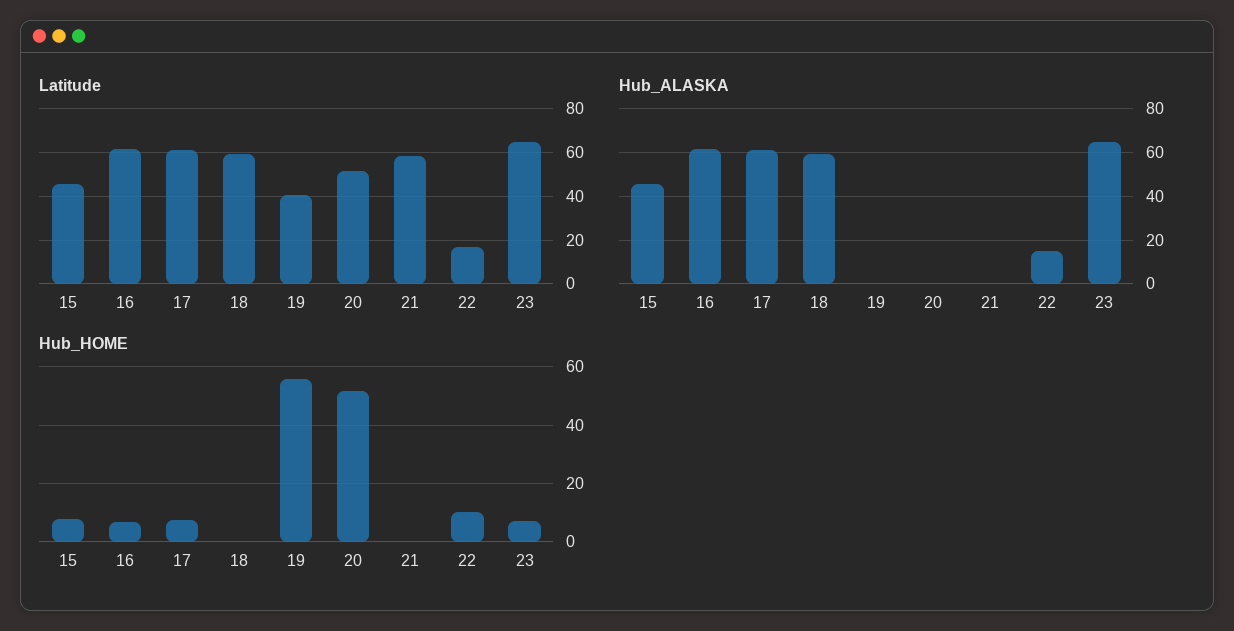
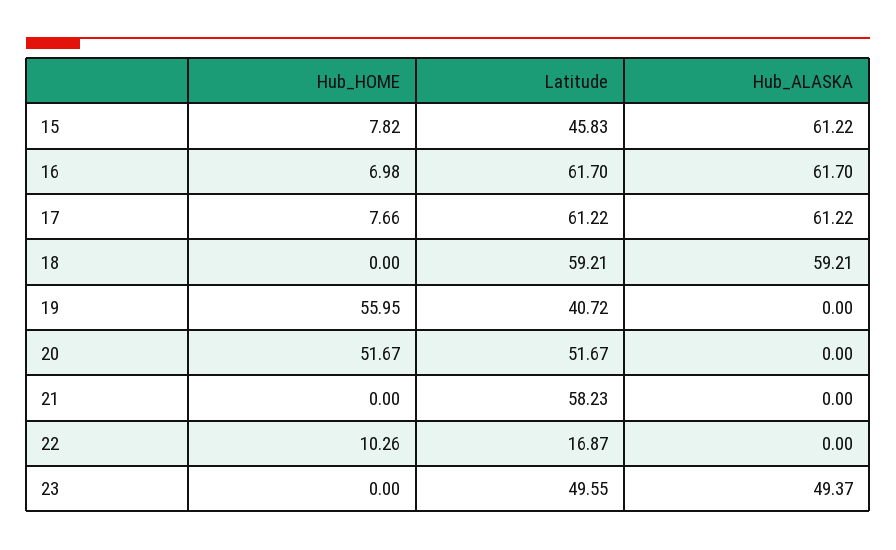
  {
    "Latitude": {
      "15": 45.83,
      "16": 61.7,
      "17": 61.22,
      "18": 59.21,
      "19": 40.72,
      "20": 51.67,
      "21": 58.23,
      "22": 16.87,
-     "23": 65
+     "23": 49.55
    },
    "Hub_ALASKA": {
-     "15": 45,
+     "15": 61.22,
      "16": 61.7,
      "17": 61.22,
      "18": 59.21,
      "19": 0,
      "20": 0,
      "21": 0,
-     "22": 15,
+     "22": 0,
-     "23": 65
+     "23": 49.37
    },
    "Hub_HOME": {
      "15": 7.82,
      "16": 6.98,
      "17": 7.66,
      "18": 0,
      "19": 55.95,
      "20": 51.67,
      "21": 0,
      "22": 10.26,
-     "23": 7.5
+     "23": 0
    }
  }

